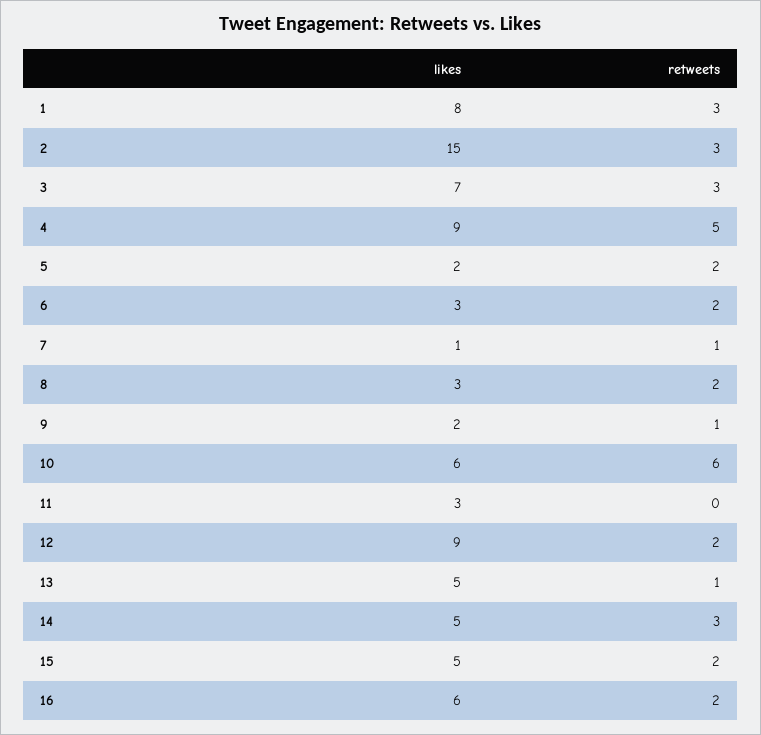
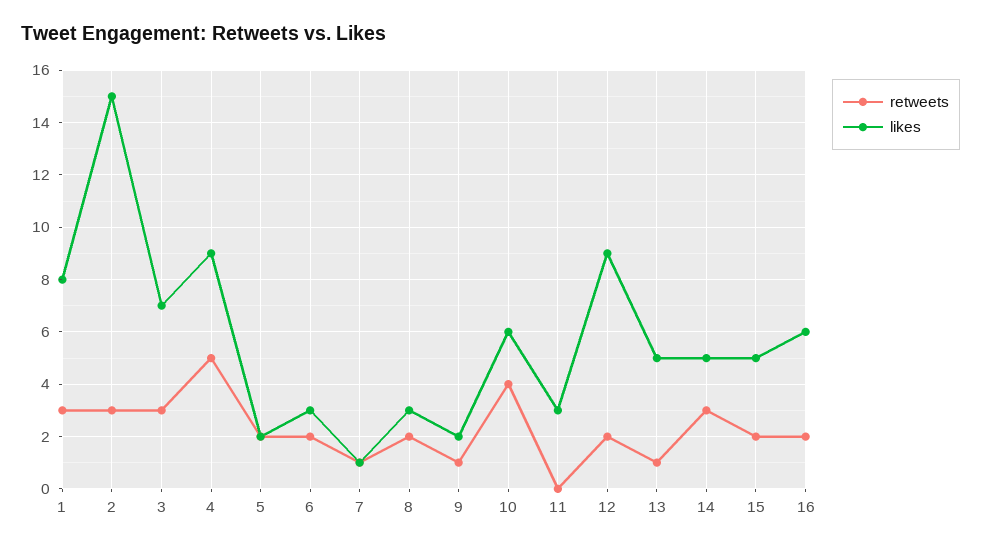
  {
    "likes": {
      "1": 8,
      "2": 15,
      "3": 7,
      "4": 9,
      "5": 2,
      "6": 3,
      "7": 1,
      "8": 3,
      "9": 2,
      "10": 6,
      "11": 3,
      "12": 9,
      "13": 5,
      "14": 5,
      "15": 5,
      "16": 6
    },
    "retweets": {
      "1": 3,
      "2": 3,
      "3": 3,
      "4": 5,
      "5": 2,
      "6": 2,
      "7": 1,
      "8": 2,
      "9": 1,
-     "10": 6,
+     "10": 4,
      "11": 0,
      "12": 2,
      "13": 1,
      "14": 3,
      "15": 2,
      "16": 2
    }
  }

